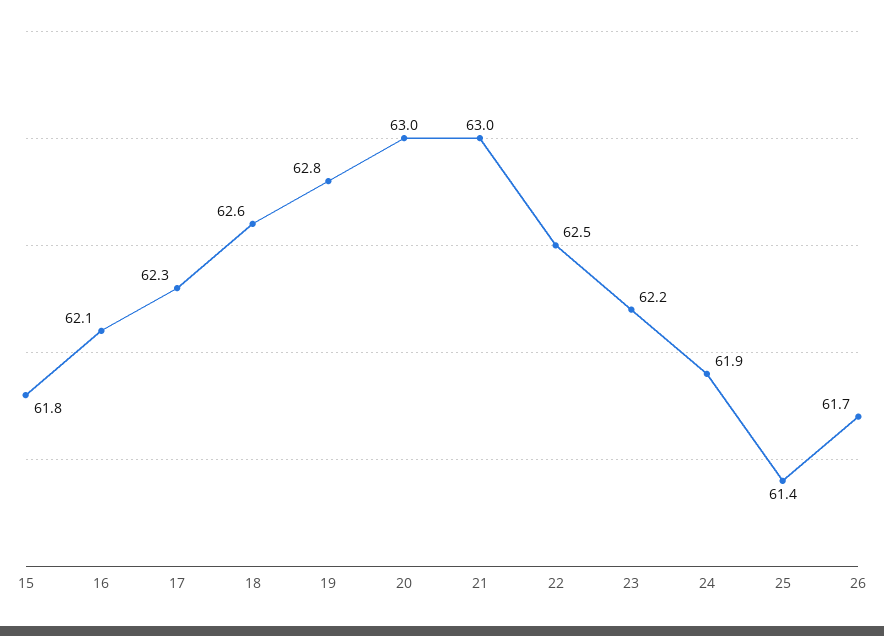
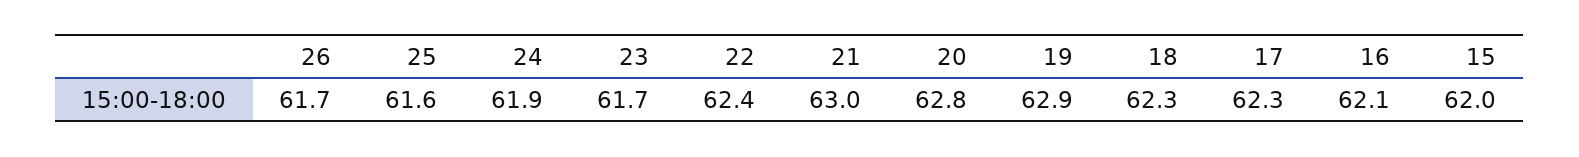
  {
-   "15": 61.8,
+   "15": 62,
    "16": 62.1,
    "17": 62.3,
-   "18": 62.6,
+   "18": 62.3,
-   "19": 62.8,
+   "19": 62.9,
-   "20": 63,
+   "20": 62.8,
    "21": 63,
-   "22": 62.5,
+   "22": 62.4,
-   "23": 62.2,
+   "23": 61.7,
    "24": 61.9,
-   "25": 61.4,
+   "25": 61.6,
    "26": 61.7
  }

